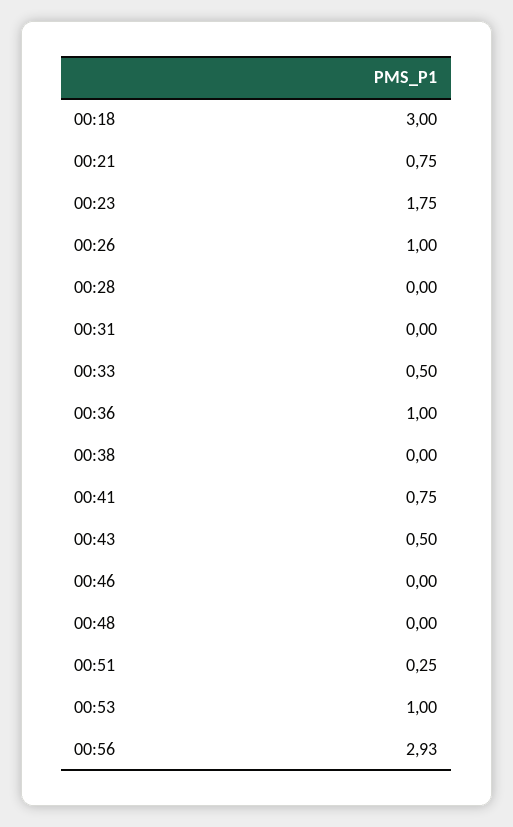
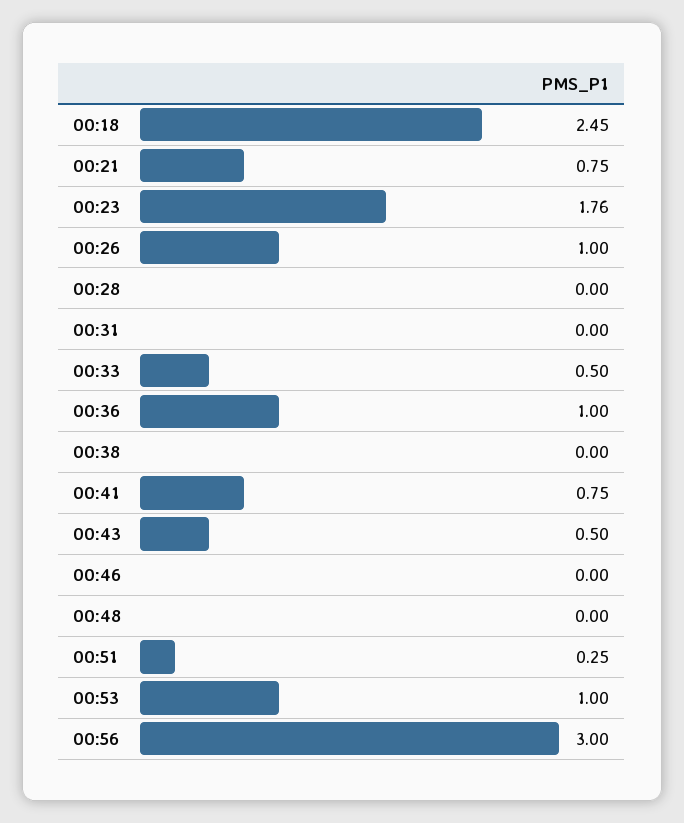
  {
-   "00:18": 3,
+   "00:18": 2.45,
    "00:21": 0.75,
-   "00:23": 1.75,
+   "00:23": 1.76,
    "00:26": 1,
    "00:28": 0,
    "00:31": 0,
    "00:33": 0.5,
    "00:36": 1,
    "00:38": 0,
    "00:41": 0.75,
    "00:43": 0.5,
    "00:46": 0,
    "00:48": 0,
    "00:51": 0.25,
    "00:53": 1,
-   "00:56": 2.93
+   "00:56": 3
  }

